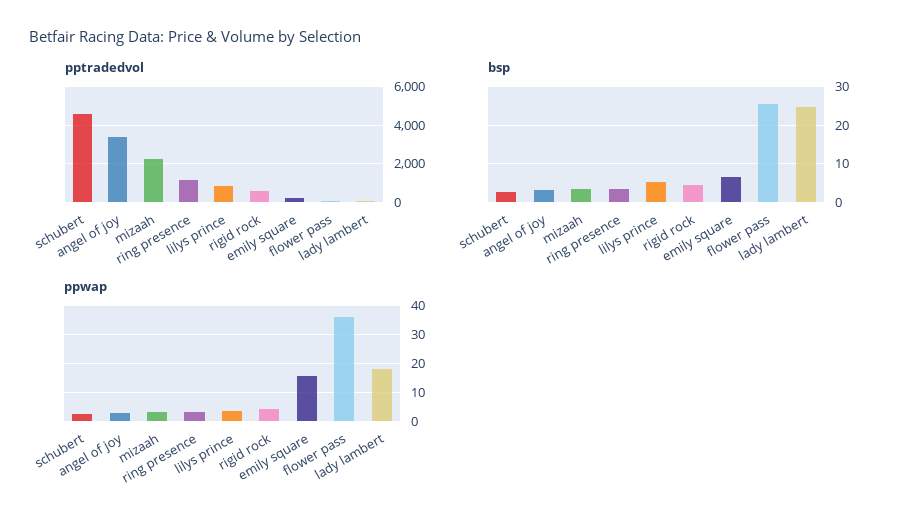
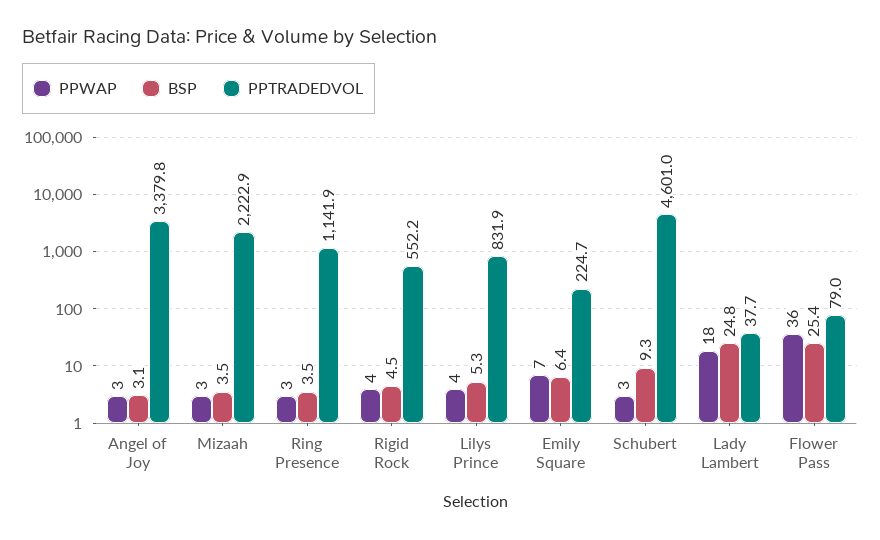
  {
    "pptradedvol": {
      "schubert": 4601,
      "angel of joy": 3379.8,
      "mizaah": 2222.9,
      "ring presence": 1141.9,
      "lilys prince": 831.9,
      "rigid rock": 552.2,
      "emily square": 224.7,
      "flower pass": 79,
      "lady lambert": 37.7
    },
    "bsp": {
-     "schubert": 2,
+     "schubert": 9.3,
      "angel of joy": 3.1,
      "mizaah": 3.5,
      "ring presence": 3.5,
      "lilys prince": 5.3,
      "rigid rock": 4.5,
      "emily square": 6.4,
      "flower pass": 25.4,
      "lady lambert": 24.8
    },
    "ppwap": {
      "schubert": 3,
      "angel of joy": 3,
      "mizaah": 3,
      "ring presence": 3,
      "lilys prince": 4,
      "rigid rock": 4,
-     "emily square": 15,
+     "emily square": 7,
      "flower pass": 36,
      "lady lambert": 18
    }
  }

